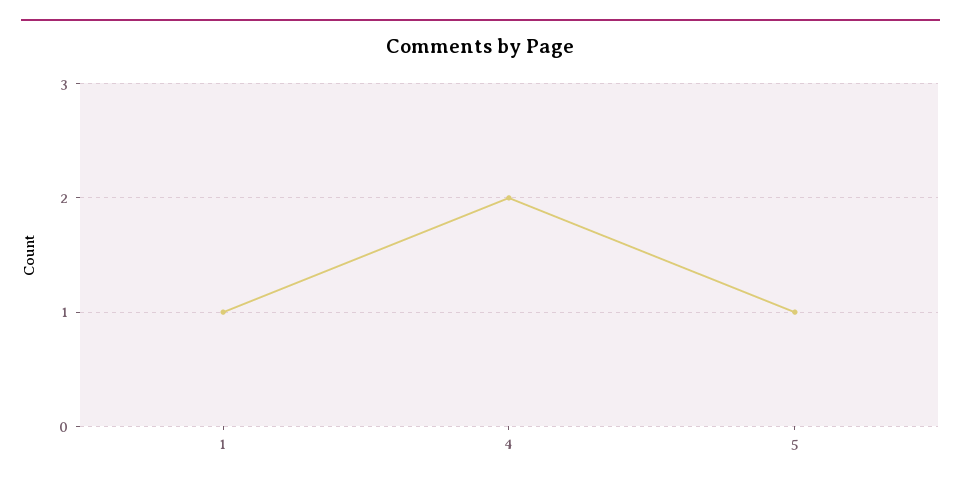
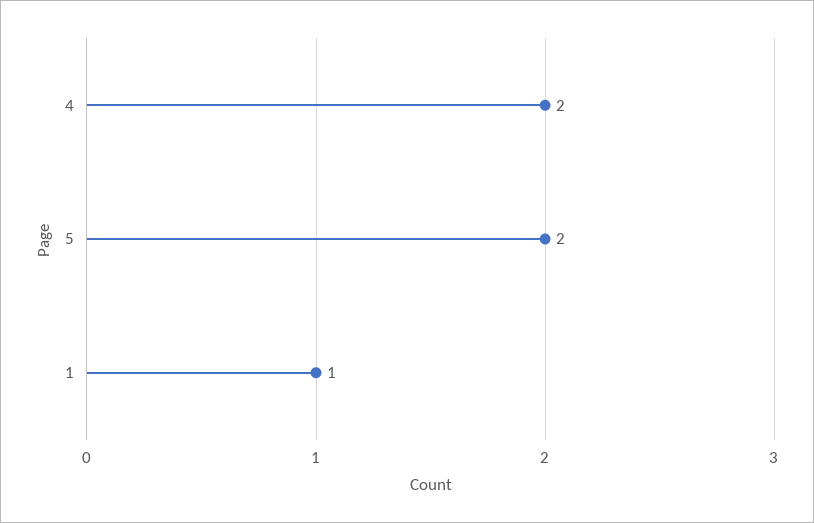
  {
    "1": 1,
    "4": 2,
-   "5": 1
+   "5": 2
  }

